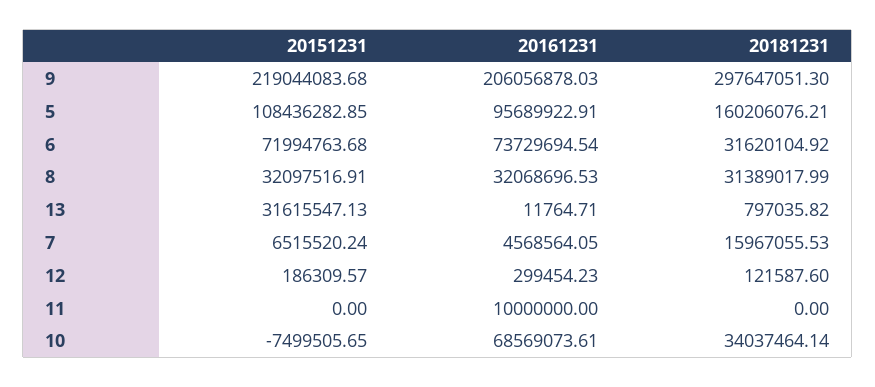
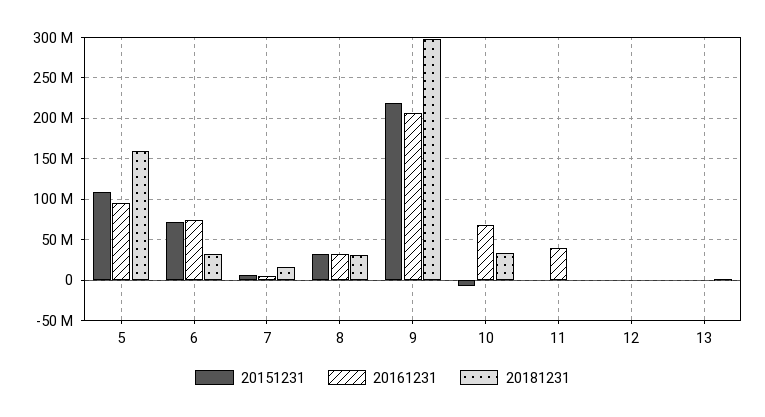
  {
    "20151231": {
      "9": 219044083.68,
      "5": 108436282.85,
      "6": 71994763.68,
      "8": 32097516.91,
-     "13": 31615547.13,
+     "13": 0,
      "7": 6515520.24,
      "12": 186309.57,
      "11": 0,
      "10": -7499505.65
    },
    "20161231": {
      "9": 206056878.03,
      "5": 95689922.91,
      "6": 73729694.54,
      "8": 32068696.53,
      "13": 11764.71,
      "7": 4568564.05,
      "12": 299454.23,
-     "11": 10000000,
+     "11": 40000000,
      "10": 68569073.61
    },
    "20181231": {
      "9": 297647051.3,
      "5": 160206076.21,
      "6": 31620104.92,
      "8": 31389017.99,
      "13": 797035.82,
      "7": 15967055.53,
      "12": 121587.6,
      "11": 0,
      "10": 34037464.14
    }
  }

